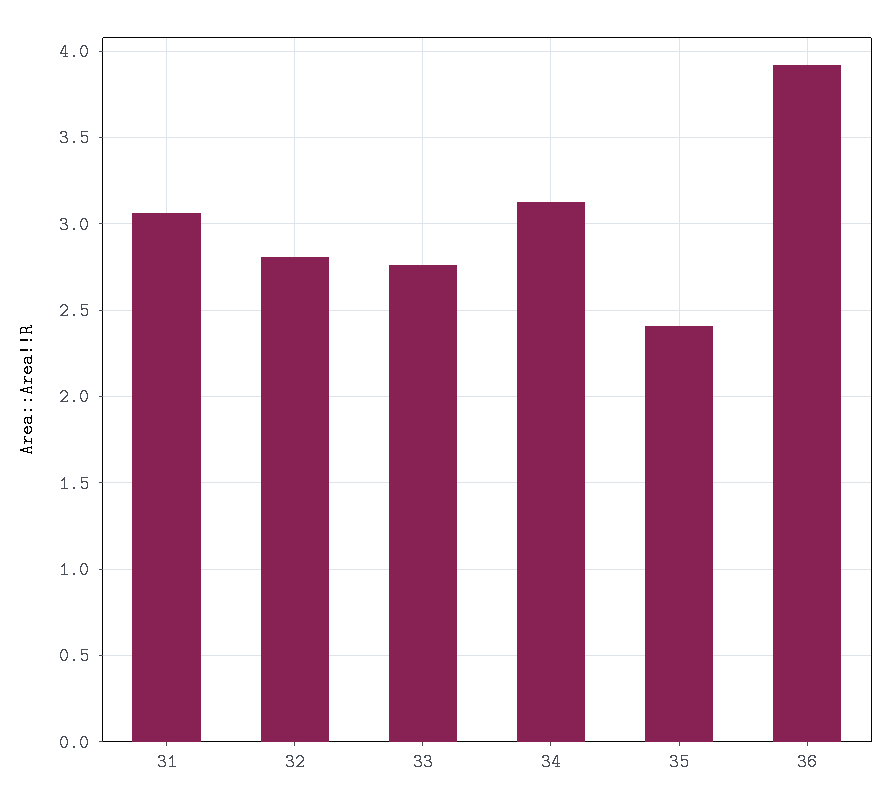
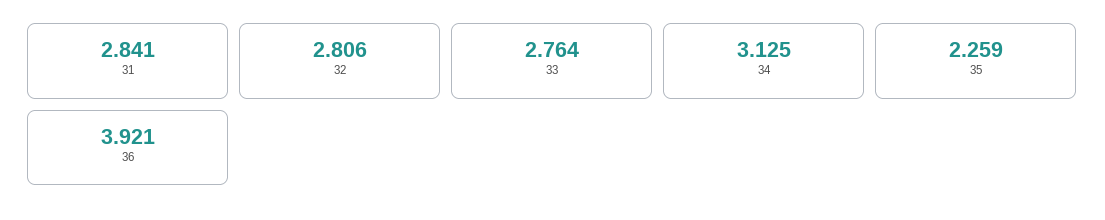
  {
-   "31": 3.05,
+   "31": 2.841,
    "32": 2.806,
    "33": 2.764,
    "34": 3.125,
-   "35": 2.4,
+   "35": 2.259,
    "36": 3.921
  }

